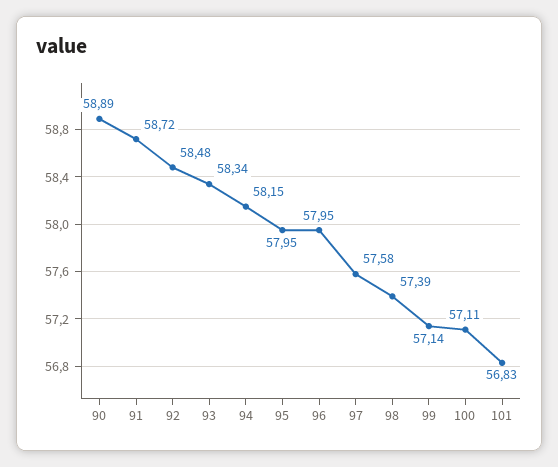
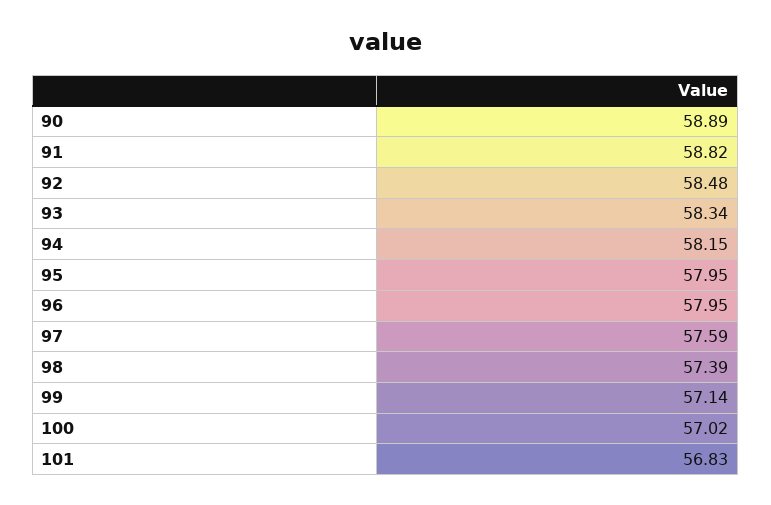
  {
    "90": 58.89,
-   "91": 58.72,
+   "91": 58.82,
    "92": 58.48,
    "93": 58.34,
    "94": 58.15,
    "95": 57.95,
    "96": 57.95,
-   "97": 57.58,
+   "97": 57.59,
    "98": 57.39,
    "99": 57.14,
-   "100": 57.11,
+   "100": 57.02,
    "101": 56.83
  }

